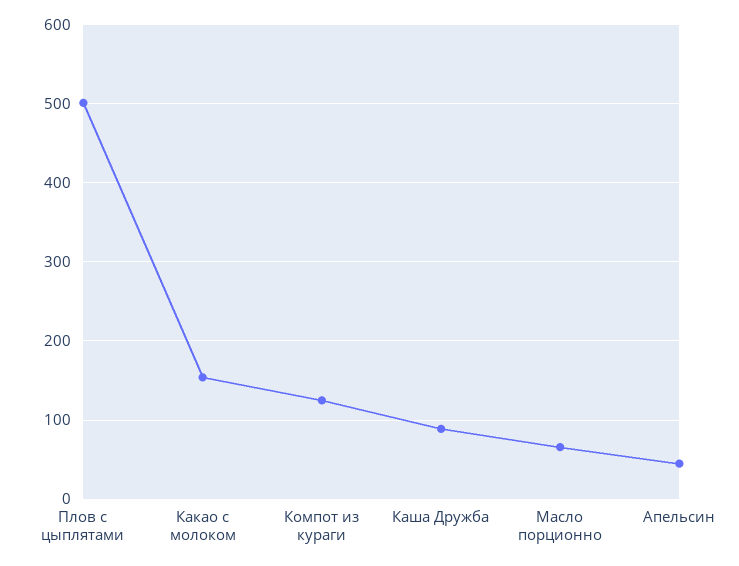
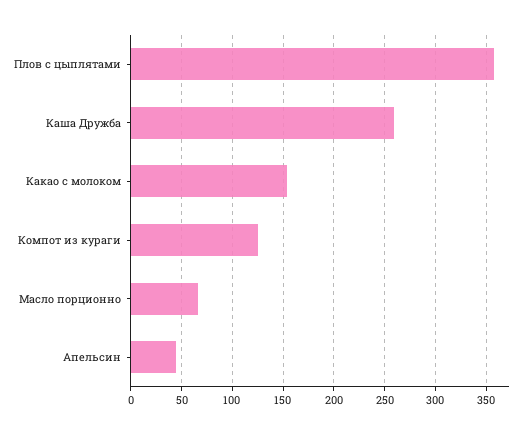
  {
-   "Плов с цыплятами": 500,
+   "Плов с цыплятами": 360,
    "Какао с молоком": 150,
    "Компот из кураги": 130,
-   "Каша Дружба": 90,
+   "Каша Дружба": 260,
    "Масло порционно": 70,
    "Апельсин": 50
  }

